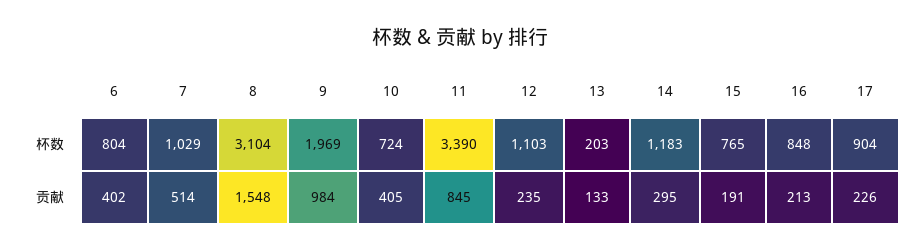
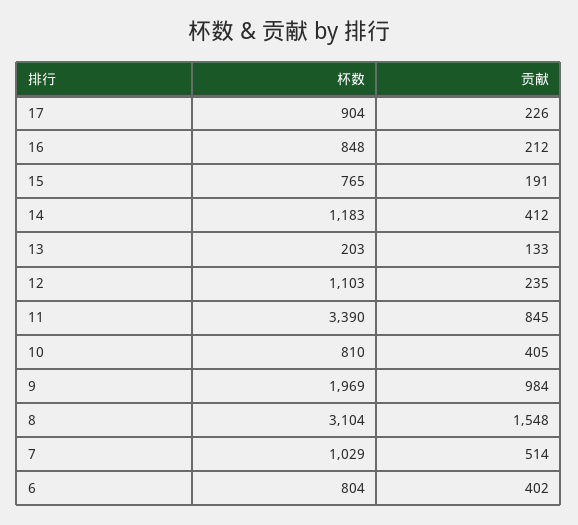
  {
    "6": {
      "杯数": 804,
      "贡献": 402
    },
    "7": {
      "杯数": 1029,
      "贡献": 514
    },
    "8": {
      "杯数": 3104,
      "贡献": 1548
    },
    "9": {
      "杯数": 1969,
      "贡献": 984
    },
    "10": {
-     "杯数": 724,
+     "杯数": 810,
      "贡献": 405
    },
    "11": {
      "杯数": 3390,
      "贡献": 845
    },
    "12": {
      "杯数": 1103,
      "贡献": 235
    },
    "13": {
      "杯数": 203,
      "贡献": 133
    },
    "14": {
      "杯数": 1183,
-     "贡献": 295
+     "贡献": 412
    },
    "15": {
      "杯数": 765,
      "贡献": 191
    },
    "16": {
      "杯数": 848,
-     "贡献": 213
+     "贡献": 212
    },
    "17": {
      "杯数": 904,
      "贡献": 226
    }
  }

